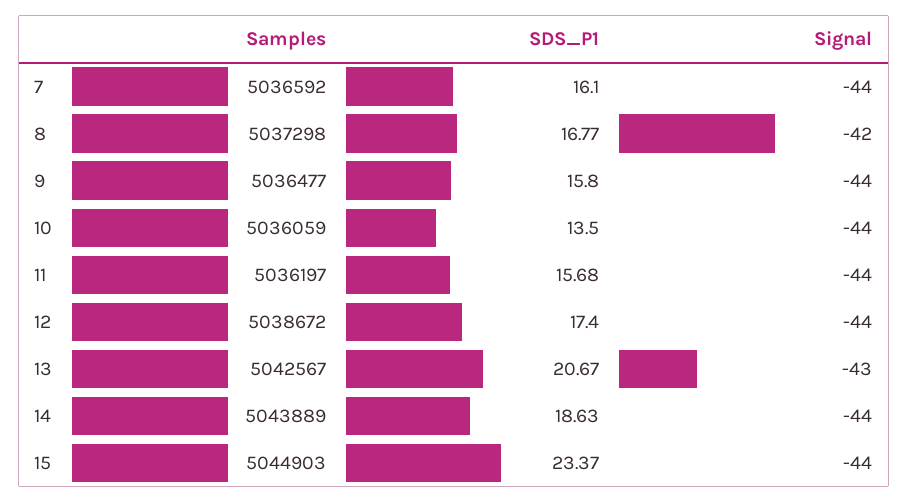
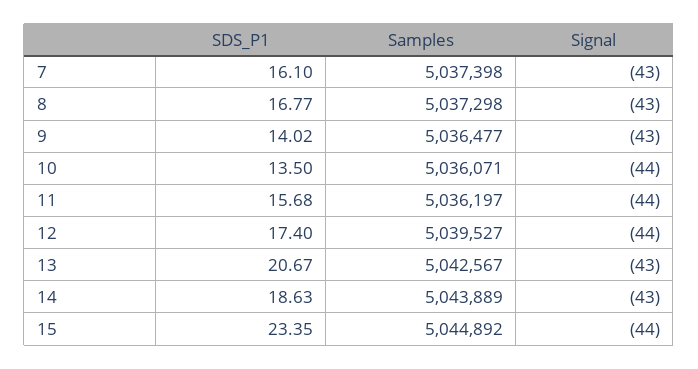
  {
    "Samples": {
-     "7": 5036592,
+     "7": 5037398,
      "8": 5037298,
      "9": 5036477,
-     "10": 5036059,
+     "10": 5036071,
      "11": 5036197,
-     "12": 5038672,
+     "12": 5039527,
      "13": 5042567,
      "14": 5043889,
-     "15": 5044903
+     "15": 5044892
    },
    "SDS_P1": {
      "7": 16.1,
      "8": 16.77,
-     "9": 15.8,
+     "9": 14.02,
      "10": 13.5,
      "11": 15.68,
      "12": 17.4,
      "13": 20.67,
      "14": 18.63,
-     "15": 23.37
+     "15": 23.35
    },
    "Signal": {
-     "7": -44,
+     "7": -43,
-     "8": -42,
+     "8": -43,
-     "9": -44,
+     "9": -43,
      "10": -44,
      "11": -44,
      "12": -44,
      "13": -43,
-     "14": -44,
+     "14": -43,
      "15": -44
    }
  }

